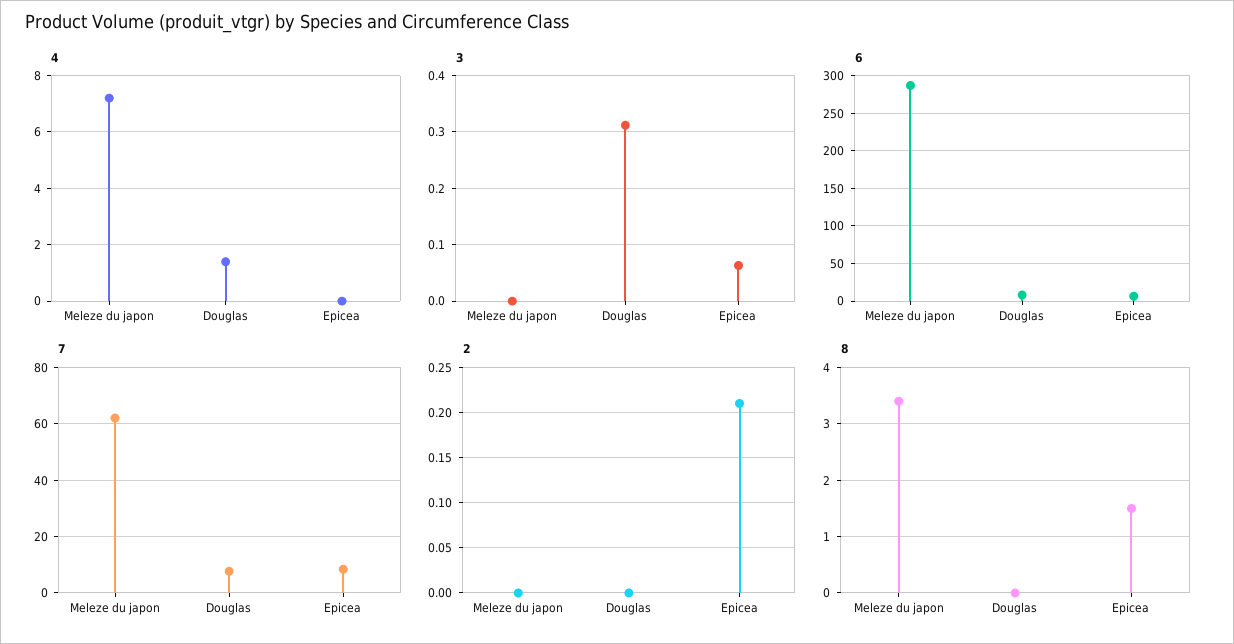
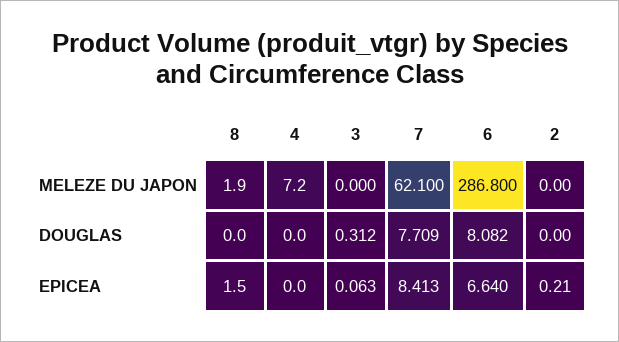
  {
    "4": {
      "Meleze du japon": 7.2,
-     "Douglas": 1.5,
+     "Douglas": 0,
      "Epicea": 0
    },
    "3": {
      "Meleze du japon": 0,
      "Douglas": 0.312,
      "Epicea": 0.063
    },
    "6": {
      "Meleze du japon": 286.8,
      "Douglas": 8.082,
      "Epicea": 6.64
    },
    "7": {
      "Meleze du japon": 62.1,
      "Douglas": 7.709,
      "Epicea": 8.413
    },
    "2": {
      "Meleze du japon": 0,
      "Douglas": 0,
      "Epicea": 0.21
    },
    "8": {
-     "Meleze du japon": 3.5,
+     "Meleze du japon": 1.9,
      "Douglas": 0,
      "Epicea": 1.5
    }
  }

